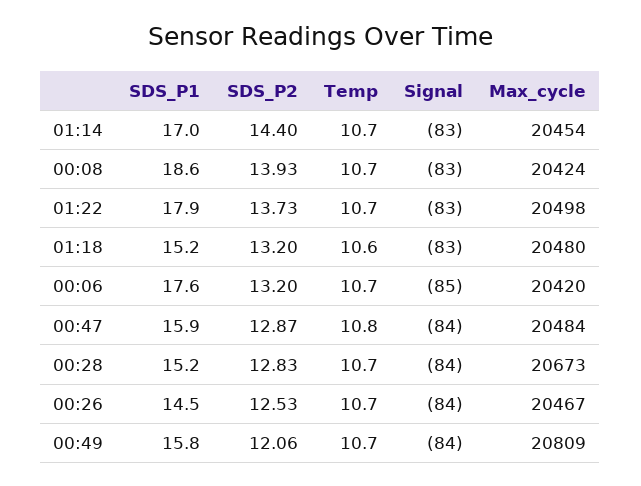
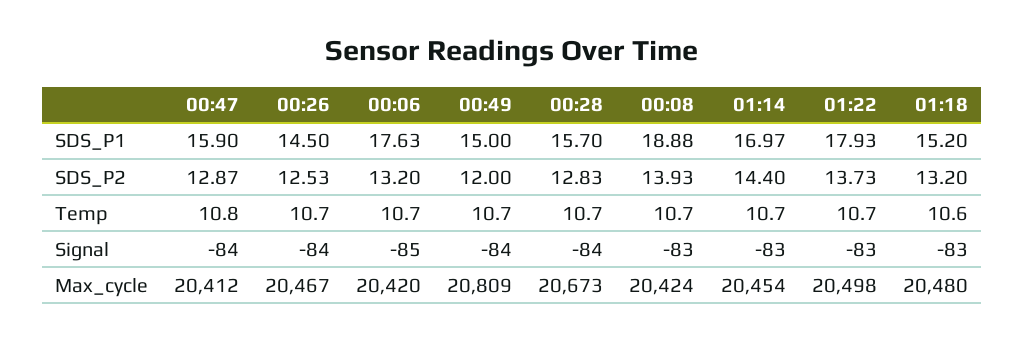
  {
    "SDS_P1": {
      "01:14": 16.97,
-     "00:08": 18.6,
+     "00:08": 18.88,
      "01:22": 17.93,
      "01:18": 15.2,
      "00:06": 17.63,
      "00:47": 15.9,
-     "00:28": 15.2,
+     "00:28": 15.7,
      "00:26": 14.5,
-     "00:49": 15.8
+     "00:49": 15
    },
    "SDS_P2": {
      "01:14": 14.4,
      "00:08": 13.93,
      "01:22": 13.73,
      "01:18": 13.2,
      "00:06": 13.2,
      "00:47": 12.87,
      "00:28": 12.83,
      "00:26": 12.53,
-     "00:49": 12.06
+     "00:49": 12
    },
    "Temp": {
      "01:14": 10.7,
      "00:08": 10.7,
      "01:22": 10.7,
      "01:18": 10.6,
      "00:06": 10.7,
      "00:47": 10.8,
      "00:28": 10.7,
      "00:26": 10.7,
      "00:49": 10.7
    },
    "Signal": {
      "01:14": -83,
      "00:08": -83,
      "01:22": -83,
      "01:18": -83,
      "00:06": -85,
      "00:47": -84,
      "00:28": -84,
      "00:26": -84,
      "00:49": -84
    },
    "Max_cycle": {
      "01:14": 20454,
      "00:08": 20424,
      "01:22": 20498,
      "01:18": 20480,
      "00:06": 20420,
-     "00:47": 20484,
+     "00:47": 20412,
      "00:28": 20673,
      "00:26": 20467,
      "00:49": 20809
    }
  }

